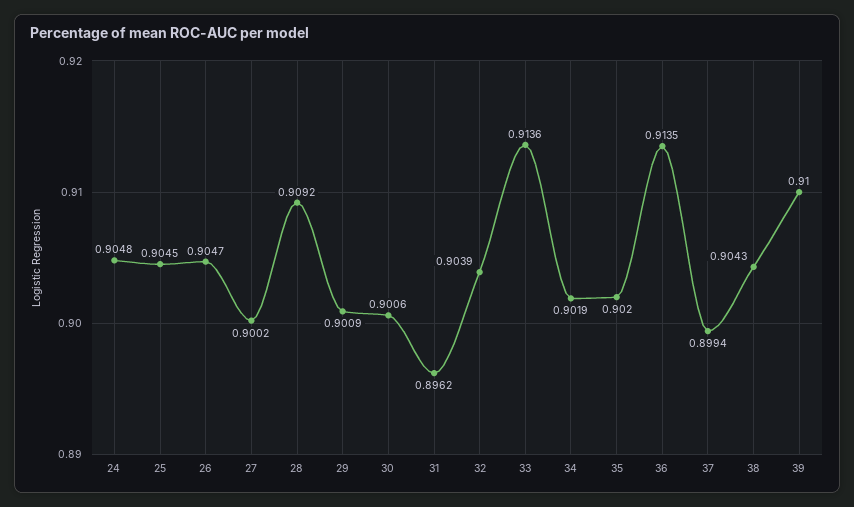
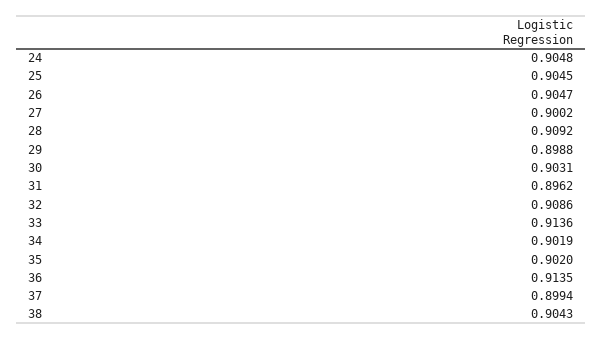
  {
    "24": 0.9048,
    "25": 0.9045,
    "26": 0.9047,
    "27": 0.9002,
    "28": 0.9092,
-   "29": 0.9009,
+   "29": 0.8988,
-   "30": 0.9006,
+   "30": 0.9031,
    "31": 0.8962,
-   "32": 0.9039,
+   "32": 0.9086,
    "33": 0.9136,
    "34": 0.9019,
    "35": 0.902,
    "36": 0.9135,
    "37": 0.8994,
-   "38": 0.9043,
+   "38": 0.9043
-   "39": 0.91
  }

